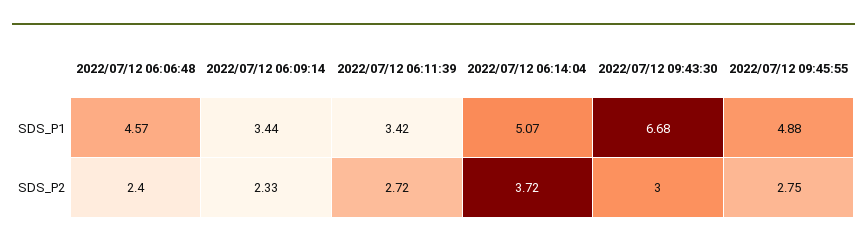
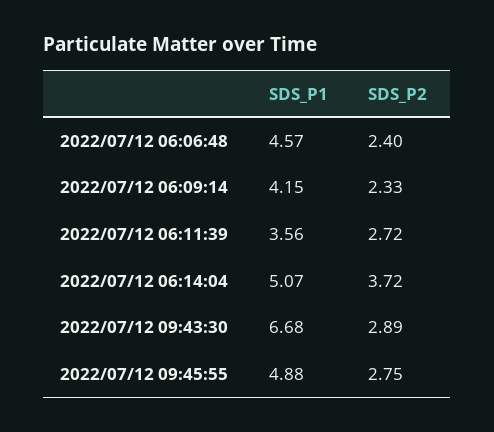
  {
    "2022/07/12 06:06:48": {
      "SDS_P1": 4.57,
      "SDS_P2": 2.4
    },
    "2022/07/12 06:09:14": {
-     "SDS_P1": 3.44,
+     "SDS_P1": 4.15,
      "SDS_P2": 2.33
    },
    "2022/07/12 06:11:39": {
-     "SDS_P1": 3.42,
+     "SDS_P1": 3.56,
      "SDS_P2": 2.72
    },
    "2022/07/12 06:14:04": {
      "SDS_P1": 5.07,
      "SDS_P2": 3.72
    },
    "2022/07/12 09:43:30": {
      "SDS_P1": 6.68,
-     "SDS_P2": 3
+     "SDS_P2": 2.89
    },
    "2022/07/12 09:45:55": {
      "SDS_P1": 4.88,
      "SDS_P2": 2.75
    }
  }

